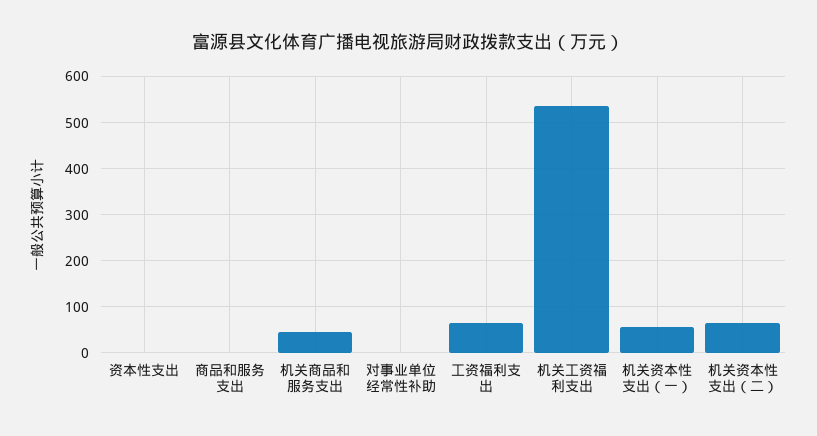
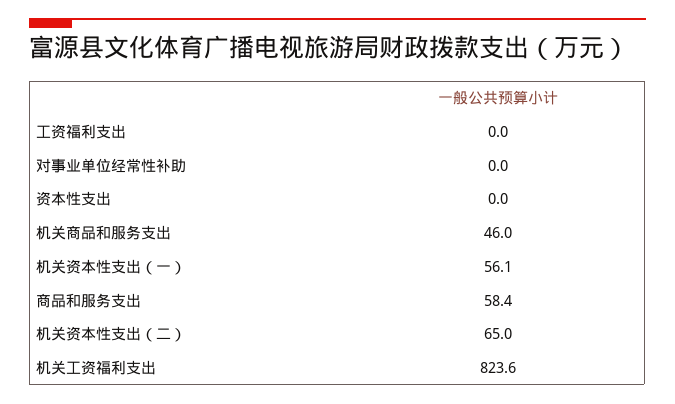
  {
    "资本性支出": 0,
-   "商品和服务支出": 0,
+   "商品和服务支出": 58.4,
    "机关商品和服务支出": 46,
    "对事业单位经常性补助": 0,
-   "工资福利支出": 60,
+   "工资福利支出": 0,
-   "机关工资福利支出": 540,
+   "机关工资福利支出": 823.6,
    "机关资本性支出（一）": 56.1,
    "机关资本性支出（二）": 65
  }

